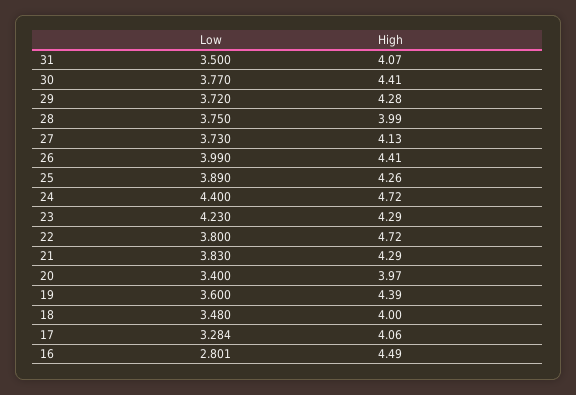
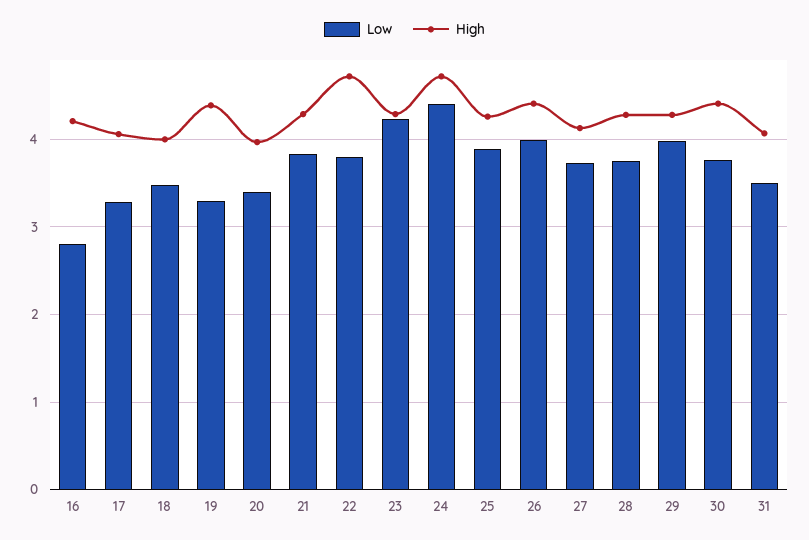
  {
    "Low": {
      "31": 3.5,
      "30": 3.77,
-     "29": 3.72,
+     "29": 4,
      "28": 3.75,
      "27": 3.73,
      "26": 3.99,
      "25": 3.89,
      "24": 4.4,
      "23": 4.23,
      "22": 3.8,
      "21": 3.83,
      "20": 3.4,
-     "19": 3.6,
+     "19": 3.3,
      "18": 3.48,
      "17": 3.284,
      "16": 2.801
    },
    "High": {
      "31": 4.07,
      "30": 4.41,
      "29": 4.28,
-     "28": 3.99,
+     "28": 4.3,
      "27": 4.13,
      "26": 4.41,
      "25": 4.26,
      "24": 4.72,
      "23": 4.29,
      "22": 4.72,
      "21": 4.29,
      "20": 3.97,
      "19": 4.39,
      "18": 4,
      "17": 4.06,
-     "16": 4.49
+     "16": 4.2
    }
  }

